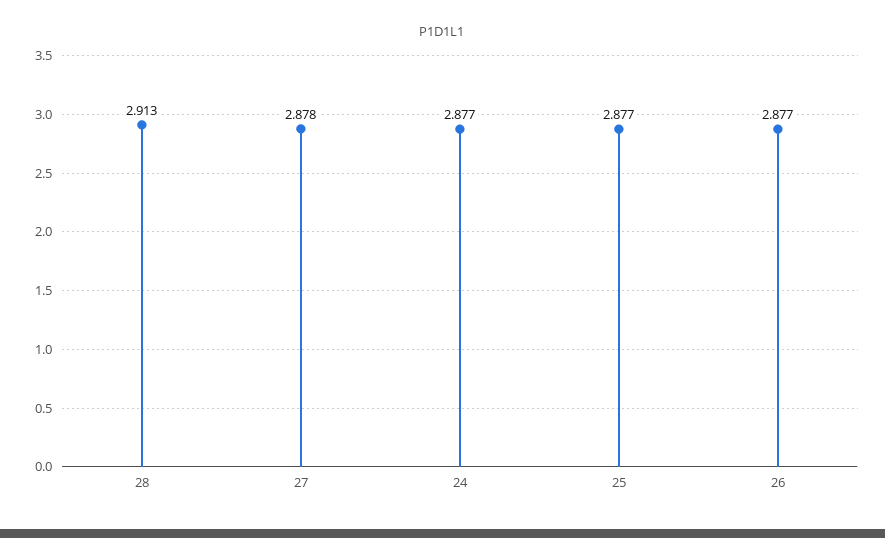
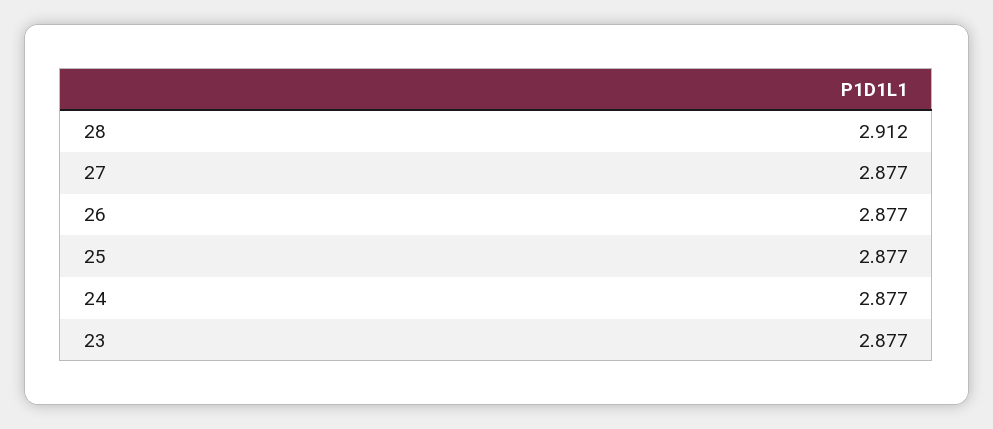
  {
-   "28": 2.913,
+   "28": 2.912,
-   "27": 2.878,
+   "27": 2.877,
    "24": 2.877,
    "25": 2.877,
-   "26": 2.877
+   "26": 2.877,
+   "23": 2.877
  }

